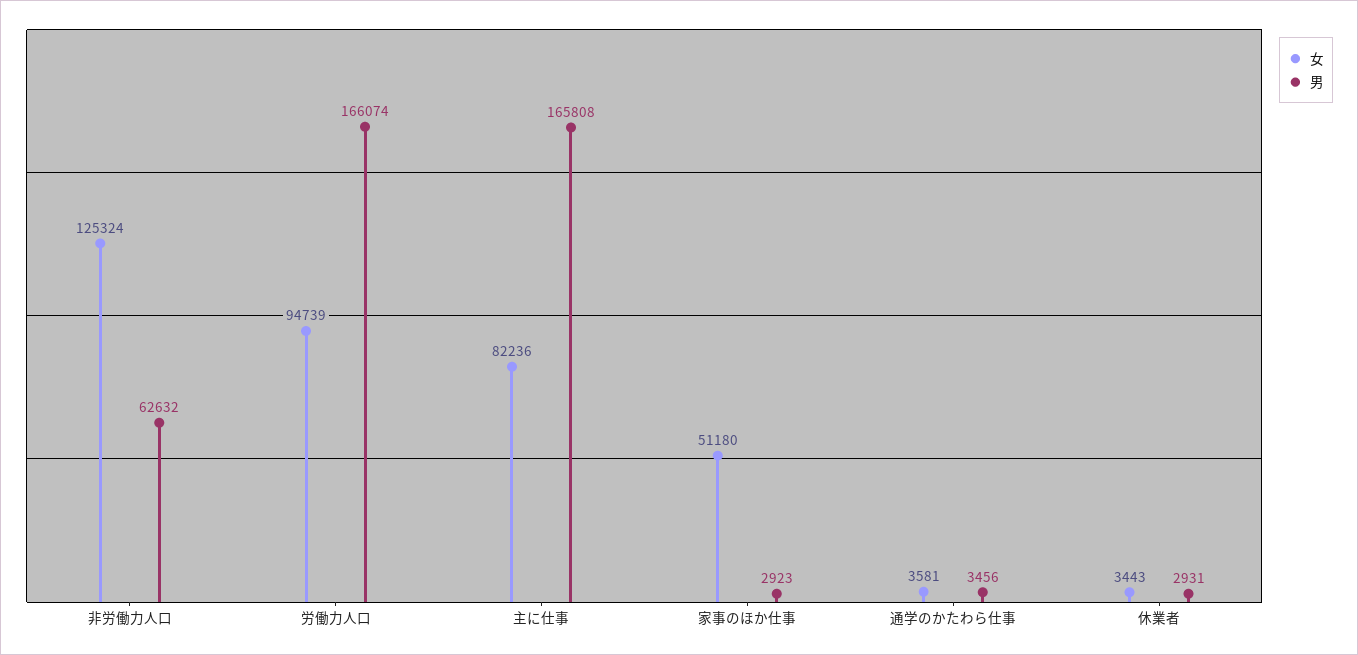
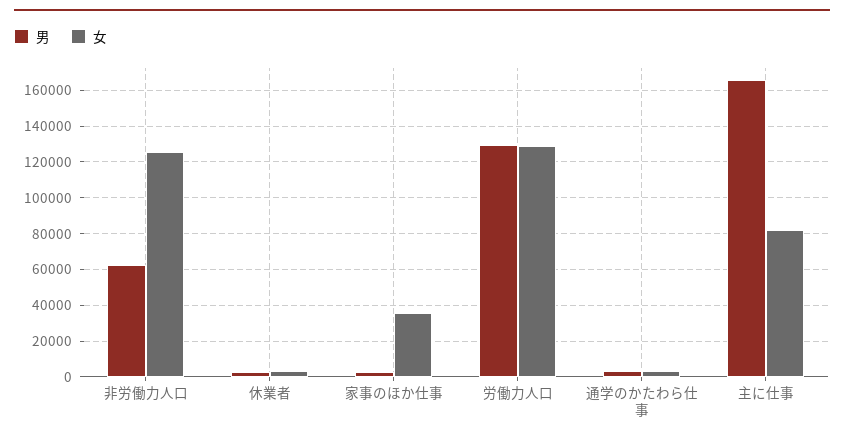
  {
    "女": {
      "非労働力人口": 125324,
-     "労働力人口": 94739,
+     "労働力人口": 130000,
      "主に仕事": 82236,
-     "家事のほか仕事": 51180,
+     "家事のほか仕事": 35000,
      "通学のかたわら仕事": 3581,
      "休業者": 3443
    },
    "男": {
      "非労働力人口": 62632,
-     "労働力人口": 166074,
+     "労働力人口": 130000,
      "主に仕事": 165808,
      "家事のほか仕事": 2923,
      "通学のかたわら仕事": 3456,
      "休業者": 2931
    }
  }

